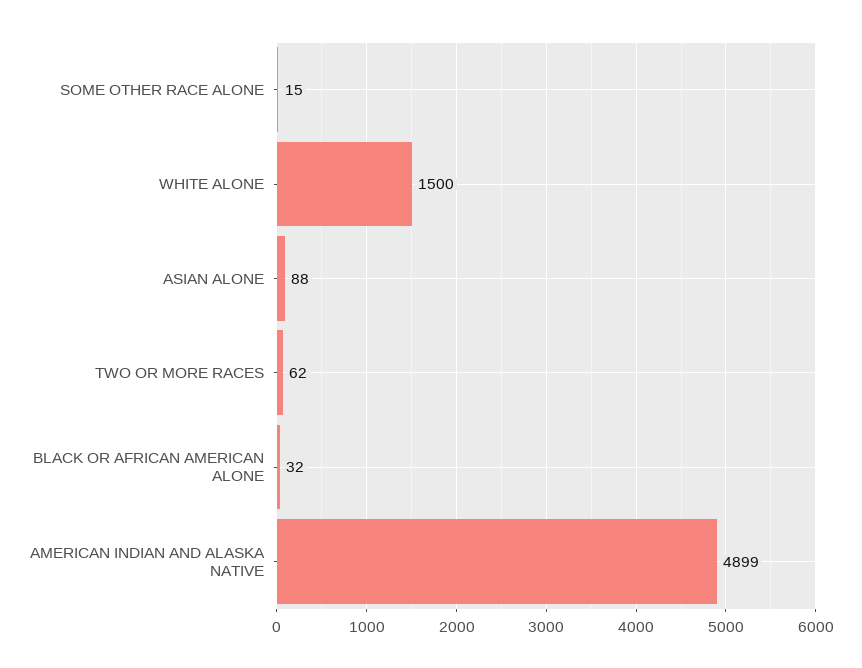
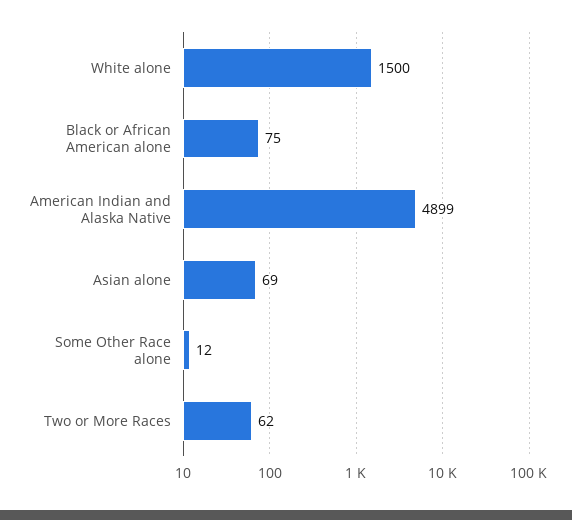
  {
-   "SOME OTHER RACE ALONE": 15,
+   "SOME OTHER RACE ALONE": 12,
    "WHITE ALONE": 1500,
-   "ASIAN ALONE": 88,
+   "ASIAN ALONE": 69,
    "TWO OR MORE RACES": 62,
-   "BLACK OR AFRICAN AMERICAN ALONE": 32,
+   "BLACK OR AFRICAN AMERICAN ALONE": 75,
    "AMERICAN INDIAN AND ALASKA NATIVE": 4899
  }

